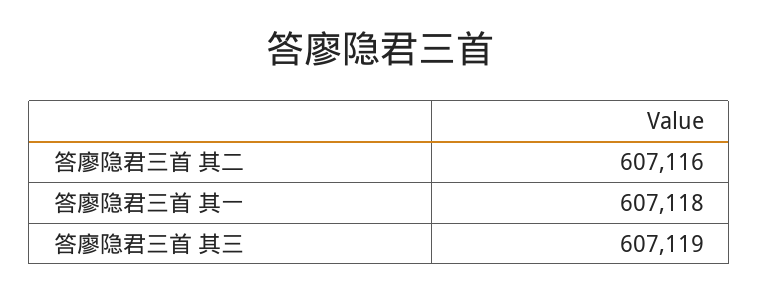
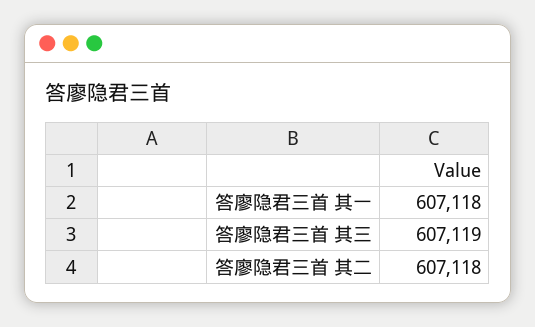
  {
-   "答廖隐君三首 其二": 607116,
+   "答廖隐君三首 其二": 607118,
    "答廖隐君三首 其一": 607118,
    "答廖隐君三首 其三": 607119
  }

